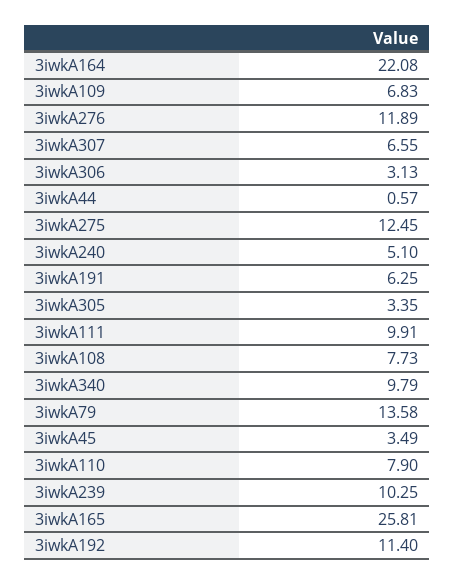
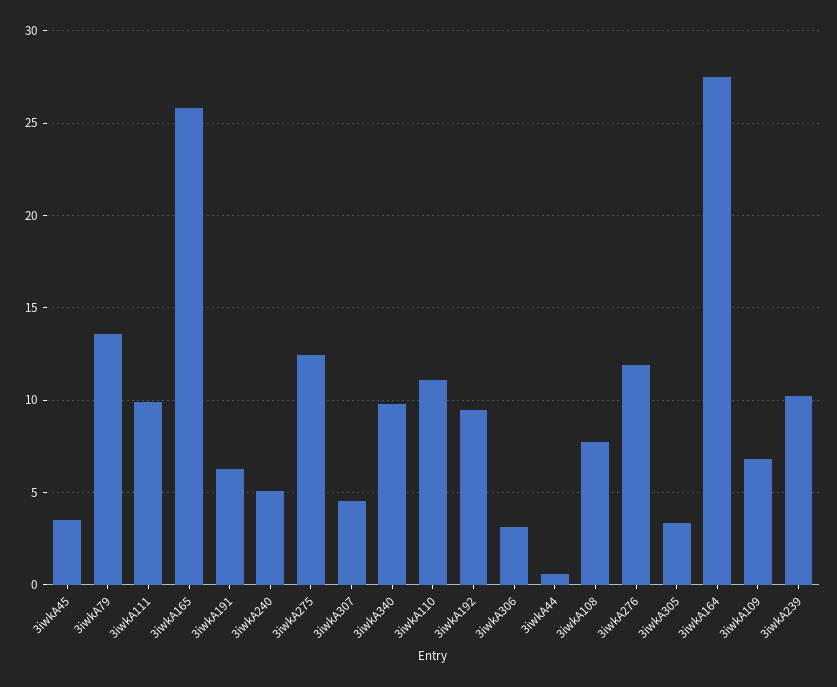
  {
-   "3iwkA164": 22.08,
+   "3iwkA164": 27.5,
    "3iwkA109": 6.83,
    "3iwkA276": 11.89,
-   "3iwkA307": 6.55,
+   "3iwkA307": 4.5,
    "3iwkA306": 3.13,
    "3iwkA44": 0.57,
    "3iwkA275": 12.45,
    "3iwkA240": 5.1,
    "3iwkA191": 6.25,
    "3iwkA305": 3.35,
    "3iwkA111": 9.91,
    "3iwkA108": 7.73,
    "3iwkA340": 9.79,
    "3iwkA79": 13.58,
    "3iwkA45": 3.49,
-   "3iwkA110": 7.9,
+   "3iwkA110": 11,
    "3iwkA239": 10.25,
    "3iwkA165": 25.81,
-   "3iwkA192": 11.4
+   "3iwkA192": 9.5
  }

